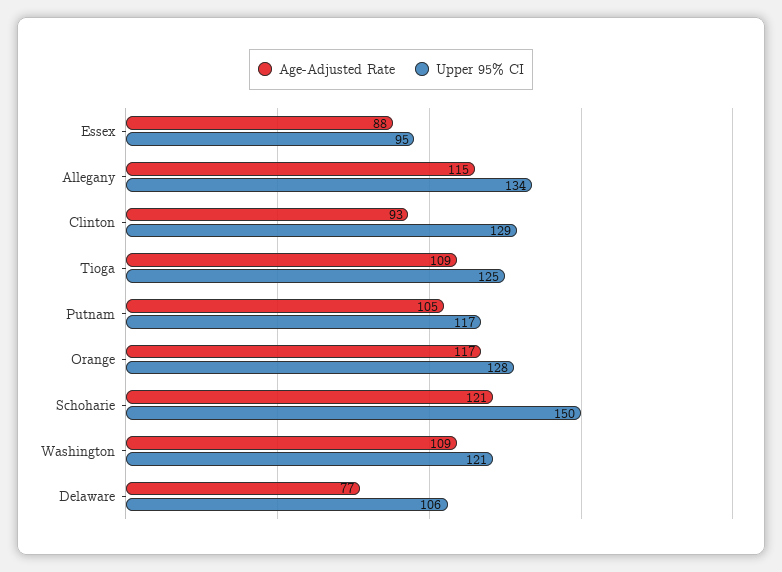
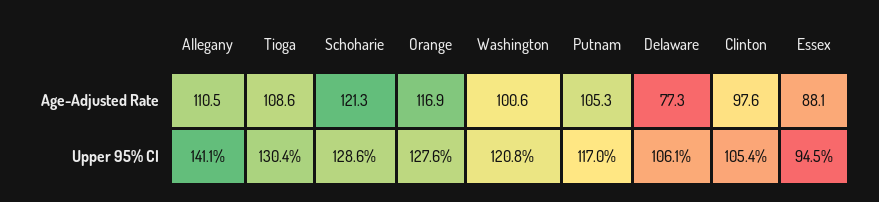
  {
    "Age-Adjusted Rate": {
      "Essex": 88.1,
-     "Allegany": 115,
+     "Allegany": 110.5,
-     "Clinton": 93,
+     "Clinton": 97.6,
      "Tioga": 108.6,
      "Putnam": 105.3,
      "Orange": 116.9,
      "Schoharie": 121.3,
-     "Washington": 109,
+     "Washington": 100.6,
      "Delaware": 77.3
    },
    "Upper 95% CI": {
      "Essex": 94.5,
-     "Allegany": 134,
+     "Allegany": 141.1,
-     "Clinton": 129,
+     "Clinton": 105.4,
-     "Tioga": 125,
+     "Tioga": 130.4,
      "Putnam": 117,
      "Orange": 127.6,
-     "Schoharie": 150,
+     "Schoharie": 128.6,
      "Washington": 120.8,
      "Delaware": 106.1
    }
  }

